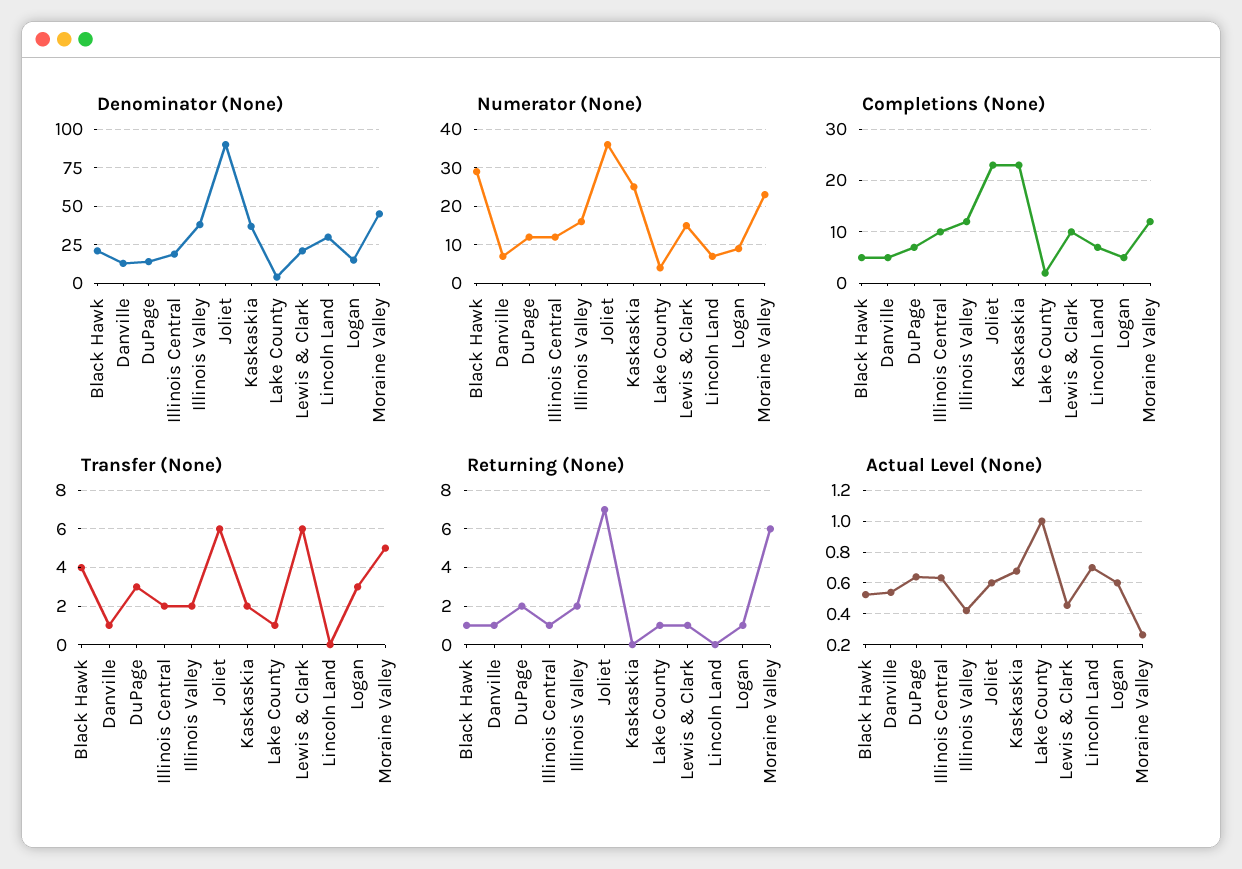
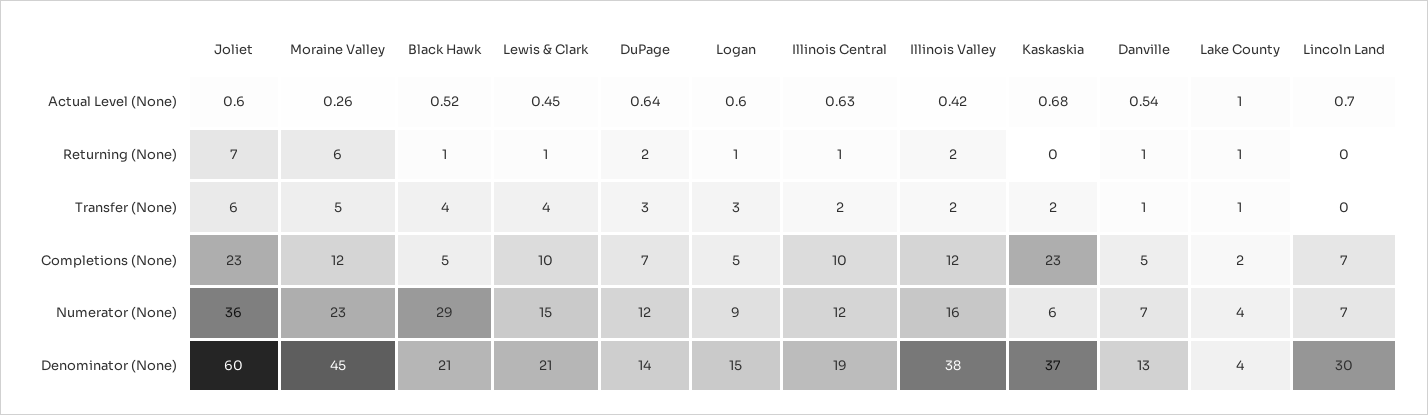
  {
    "Denominator (None)": {
      "Black Hawk": 21,
      "Danville": 13,
      "DuPage": 14,
      "Illinois Central": 19,
      "Illinois Valley": 38,
-     "Joliet": 90,
+     "Joliet": 60,
      "Kaskaskia": 37,
      "Lake County": 4,
      "Lewis & Clark": 21,
      "Lincoln Land": 30,
      "Logan": 15,
      "Moraine Valley": 45
    },
    "Numerator (None)": {
      "Black Hawk": 29,
      "Danville": 7,
      "DuPage": 12,
      "Illinois Central": 12,
      "Illinois Valley": 16,
      "Joliet": 36,
-     "Kaskaskia": 25,
+     "Kaskaskia": 6,
      "Lake County": 4,
      "Lewis & Clark": 15,
      "Lincoln Land": 7,
      "Logan": 9,
      "Moraine Valley": 23
    },
    "Completions (None)": {
      "Black Hawk": 5,
      "Danville": 5,
      "DuPage": 7,
      "Illinois Central": 10,
      "Illinois Valley": 12,
      "Joliet": 23,
      "Kaskaskia": 23,
      "Lake County": 2,
      "Lewis & Clark": 10,
      "Lincoln Land": 7,
      "Logan": 5,
      "Moraine Valley": 12
    },
    "Transfer (None)": {
      "Black Hawk": 4,
      "Danville": 1,
      "DuPage": 3,
      "Illinois Central": 2,
      "Illinois Valley": 2,
      "Joliet": 6,
      "Kaskaskia": 2,
      "Lake County": 1,
-     "Lewis & Clark": 6,
+     "Lewis & Clark": 4,
      "Lincoln Land": 0,
      "Logan": 3,
      "Moraine Valley": 5
    },
    "Returning (None)": {
      "Black Hawk": 1,
      "Danville": 1,
      "DuPage": 2,
      "Illinois Central": 1,
      "Illinois Valley": 2,
      "Joliet": 7,
      "Kaskaskia": 0,
      "Lake County": 1,
      "Lewis & Clark": 1,
      "Lincoln Land": 0,
      "Logan": 1,
      "Moraine Valley": 6
    },
    "Actual Level (None)": {
      "Black Hawk": 0.52,
      "Danville": 0.54,
      "DuPage": 0.64,
      "Illinois Central": 0.63,
      "Illinois Valley": 0.42,
      "Joliet": 0.6,
      "Kaskaskia": 0.68,
      "Lake County": 1,
      "Lewis & Clark": 0.45,
      "Lincoln Land": 0.7,
      "Logan": 0.6,
      "Moraine Valley": 0.26
    }
  }

